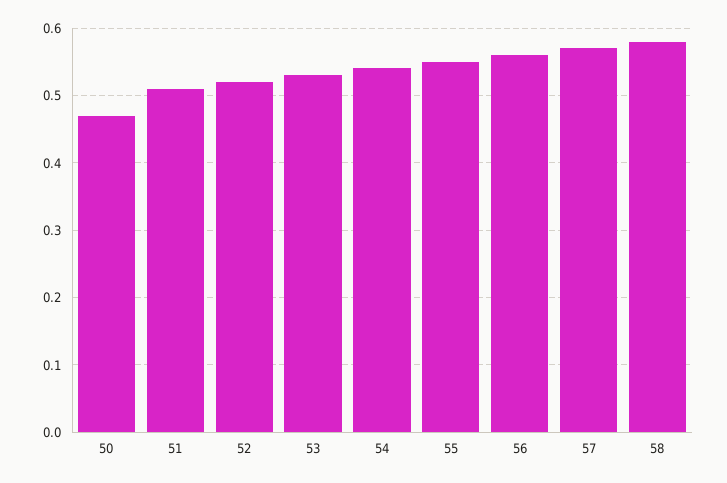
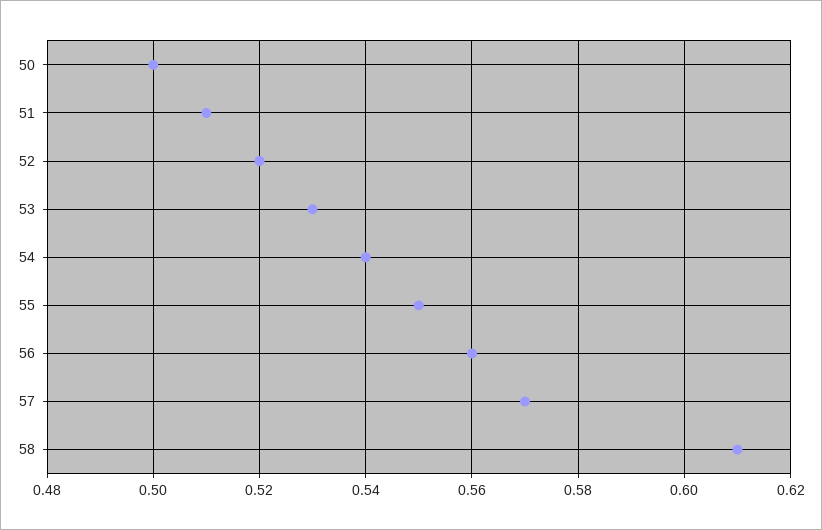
  {
-   "50": 0.47,
+   "50": 0.5,
    "51": 0.51,
    "52": 0.52,
    "53": 0.53,
    "54": 0.54,
    "55": 0.55,
    "56": 0.56,
    "57": 0.57,
-   "58": 0.58
+   "58": 0.61
  }

